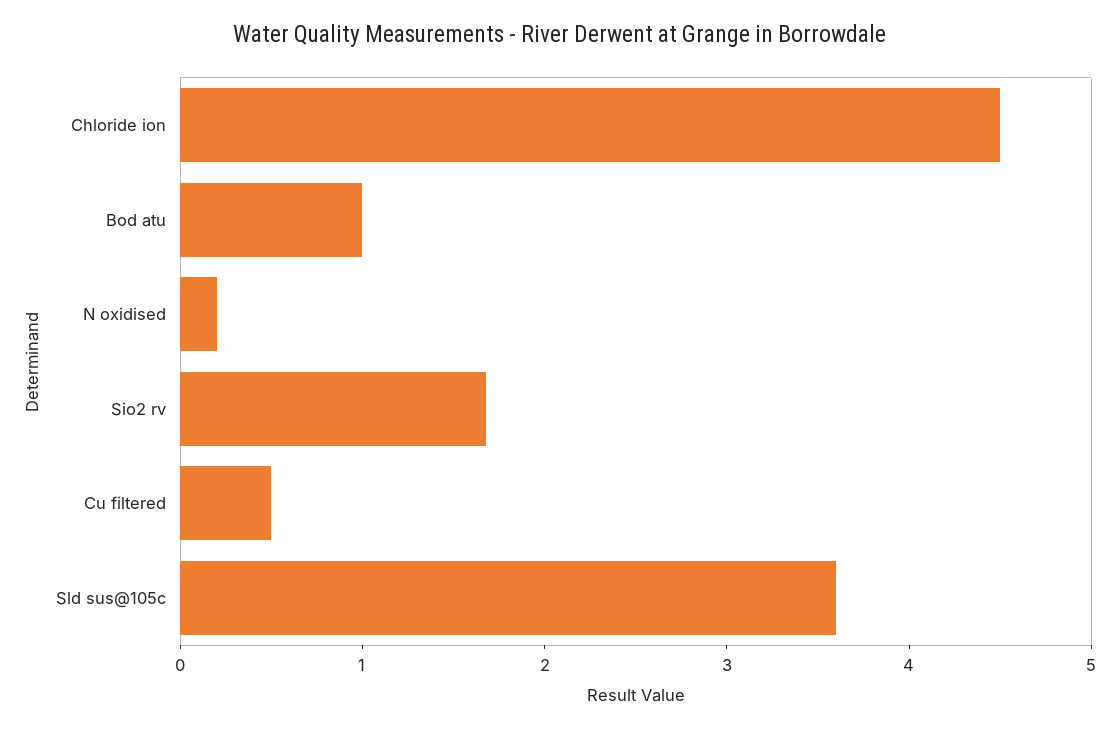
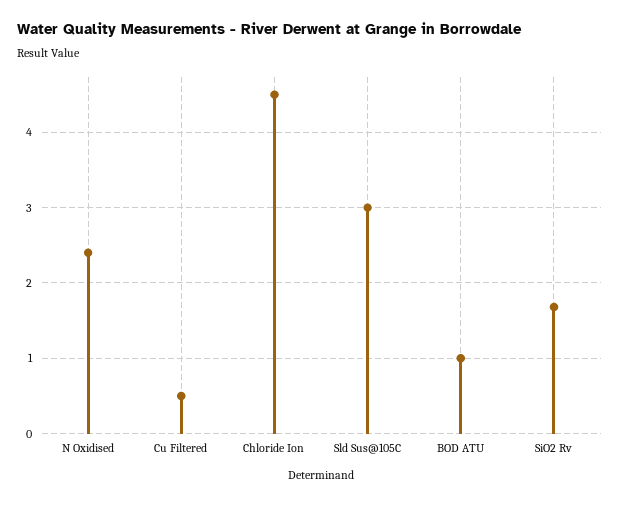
  {
    "Chloride ion": 4.5,
    "Bod atu": 1,
-   "N oxidised": 0.2,
+   "N oxidised": 2.4,
    "Sio2 rv": 1.7,
    "Cu filtered": 0.5,
-   "Sld sus@105c": 3.6
+   "Sld sus@105c": 3
  }

